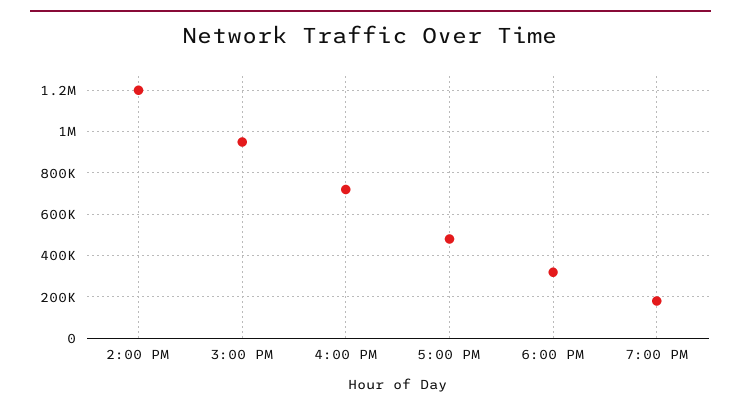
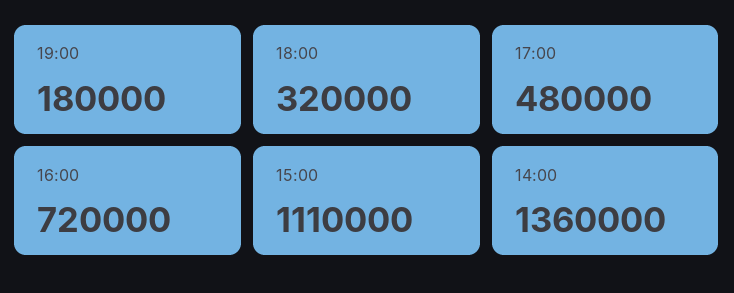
  {
-   "2:00 PM": 1200000,
+   "2:00 PM": 1360000,
-   "3:00 PM": 950000,
+   "3:00 PM": 1110000,
    "4:00 PM": 720000,
    "5:00 PM": 480000,
    "6:00 PM": 320000,
    "7:00 PM": 180000
  }

